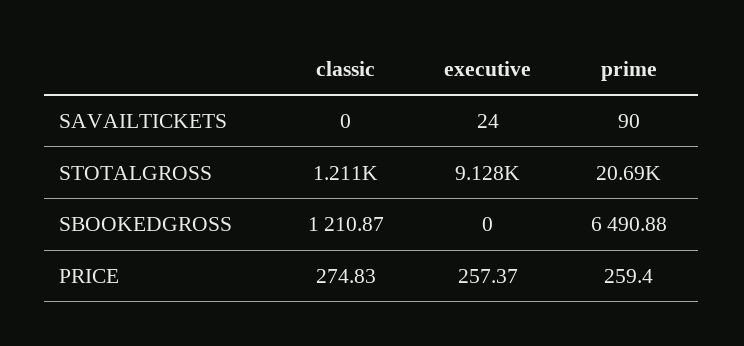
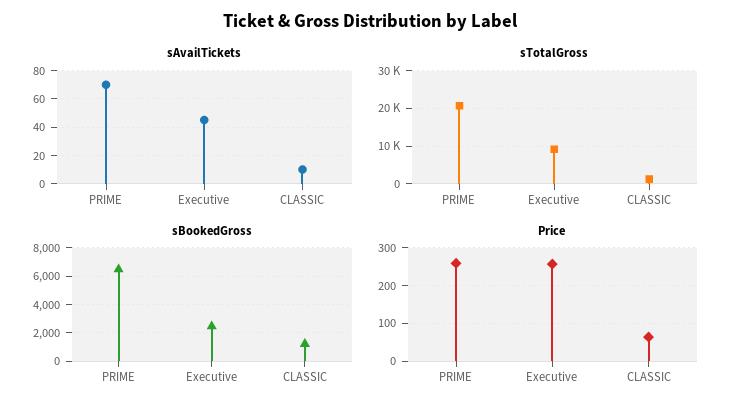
  {
    "SAVAILTICKETS": {
-     "classic": 0,
+     "classic": 10,
-     "executive": 24,
+     "executive": 45,
-     "prime": 90
+     "prime": 70
    },
    "STOTALGROSS": {
      "classic": 1211,
      "executive": 9128,
      "prime": 20690
    },
    "SBOOKEDGROSS": {
      "classic": 1210.87,
-     "executive": 0,
+     "executive": 2500,
      "prime": 6490.88
    },
    "PRICE": {
-     "classic": 274.83,
+     "classic": 60,
      "executive": 257.37,
      "prime": 259.4
    }
  }

